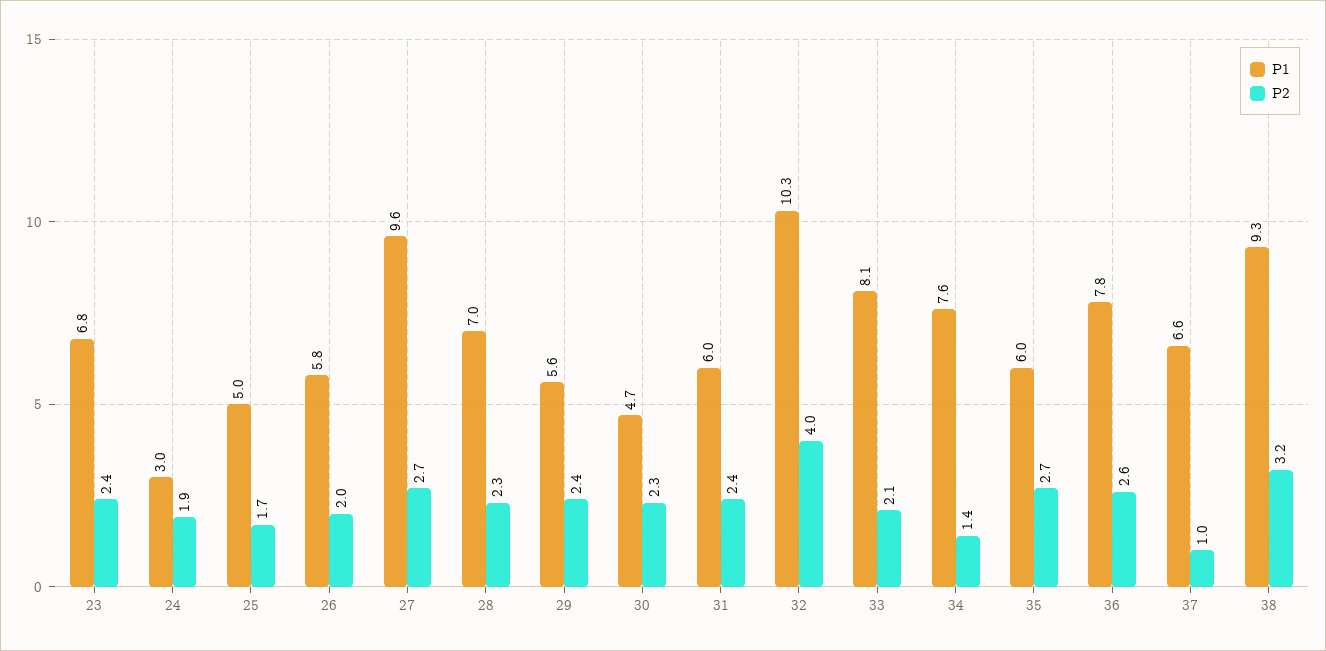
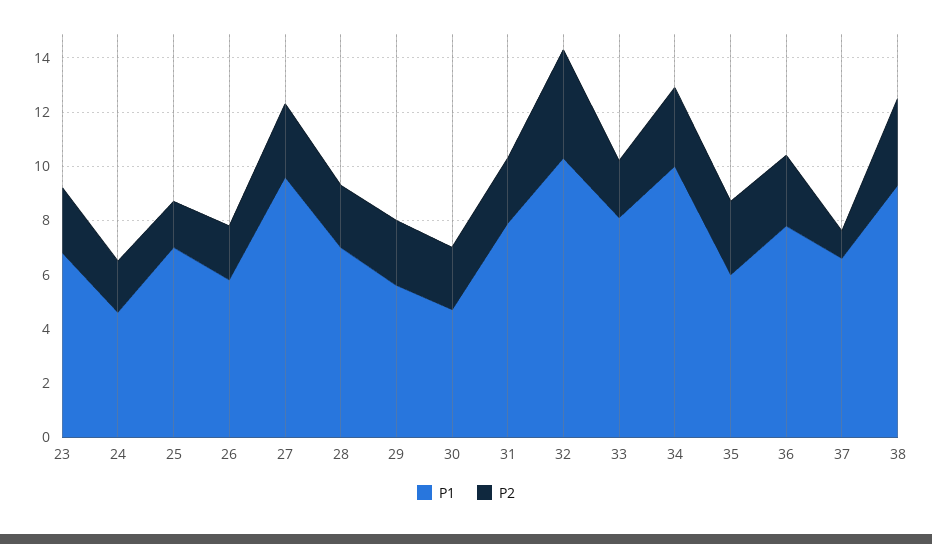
  {
    "P1": {
      "23": 6.8,
-     "24": 3,
+     "24": 4.5,
-     "25": 5,
+     "25": 7,
      "26": 5.8,
      "27": 9.6,
      "28": 7,
      "29": 5.6,
      "30": 4.7,
-     "31": 6,
+     "31": 8,
      "32": 10.3,
      "33": 8.1,
-     "34": 7.6,
+     "34": 10,
      "35": 6,
      "36": 7.8,
      "37": 6.6,
      "38": 9.3
    },
    "P2": {
      "23": 2.4,
      "24": 1.9,
      "25": 1.7,
      "26": 2,
      "27": 2.7,
      "28": 2.3,
      "29": 2.4,
      "30": 2.3,
      "31": 2.4,
      "32": 4,
      "33": 2.1,
-     "34": 1.4,
+     "34": 3,
      "35": 2.7,
      "36": 2.6,
      "37": 1,
      "38": 3.2
    }
  }

